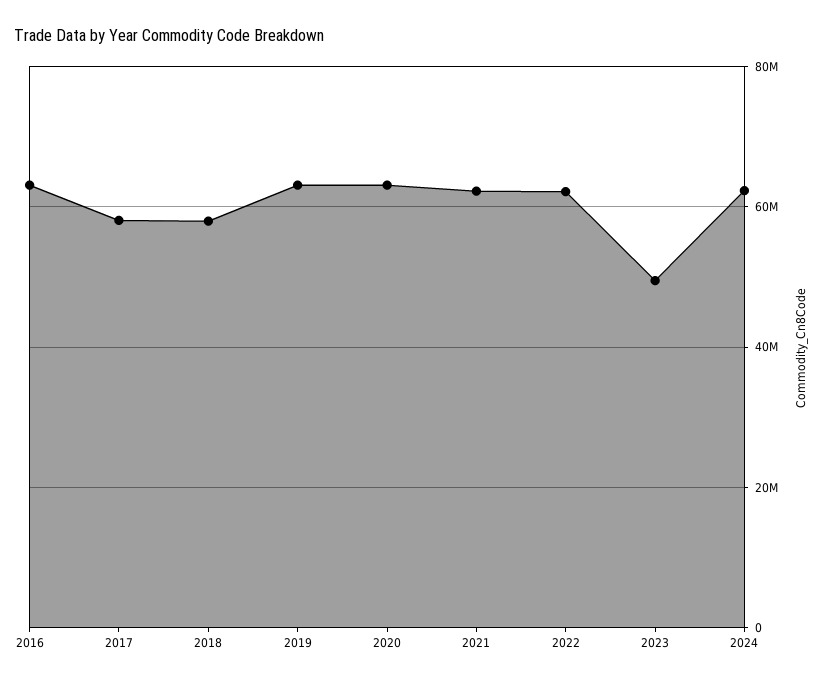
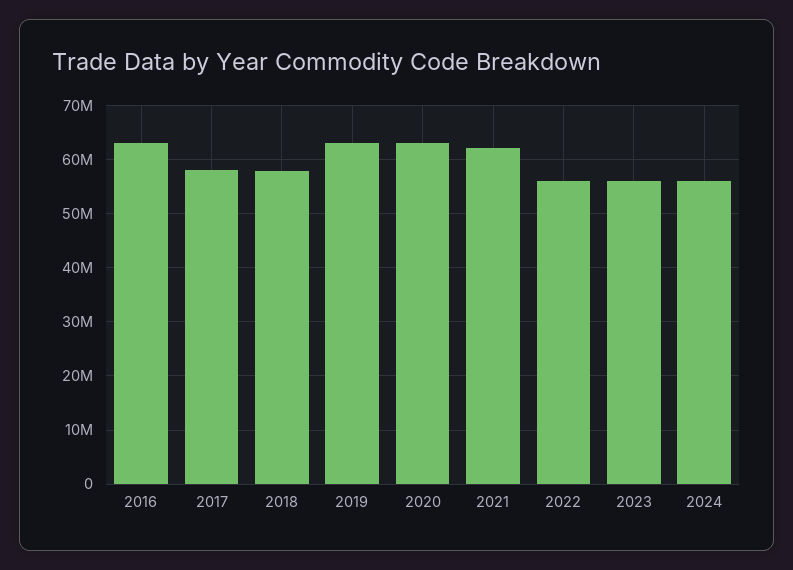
  {
    "2016": 64000000,
    "2017": 58000000,
    "2018": 58000000,
    "2019": 64000000,
    "2020": 64000000,
    "2021": 62000000,
-   "2022": 62000000,
+   "2022": 56000000,
-   "2023": 50000000,
+   "2023": 56000000,
-   "2024": 62000000
+   "2024": 56000000
  }

